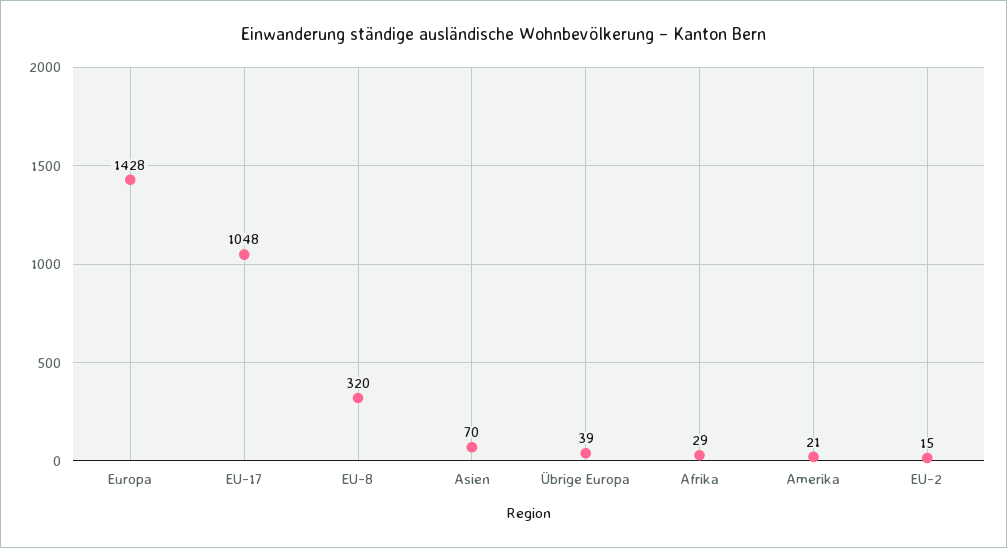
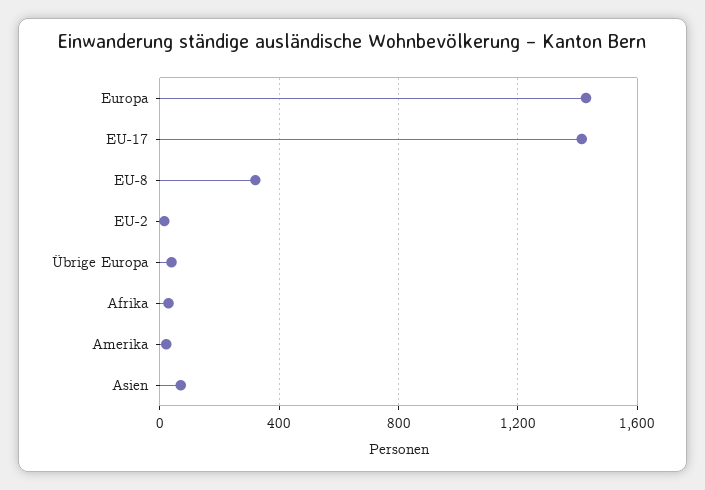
  {
    "Europa": 1428,
-   "EU-17": 1048,
+   "EU-17": 1400,
    "EU-8": 320,
    "Asien": 70,
    "Übrige Europa": 39,
    "Afrika": 29,
    "Amerika": 21,
    "EU-2": 15
  }

